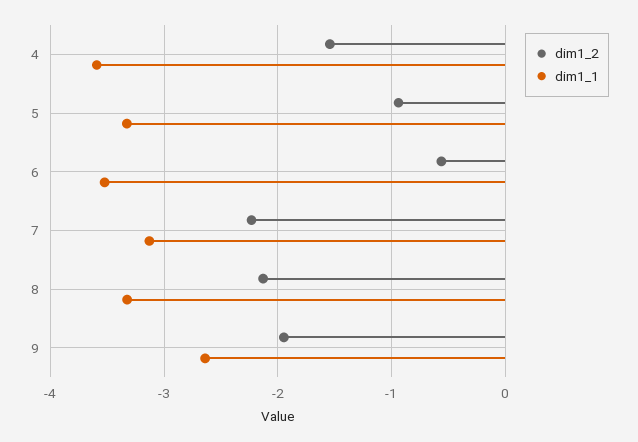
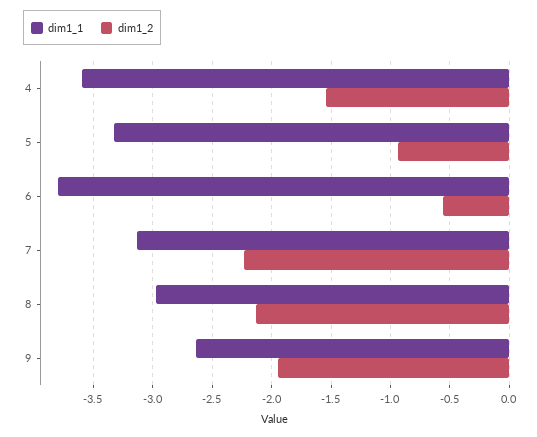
  {
    "dim1_2": {
      "4": -1.5,
      "5": -0.9,
      "6": -0.6,
      "7": -2.2,
      "8": -2.1,
      "9": -1.9
    },
    "dim1_1": {
      "4": -3.6,
      "5": -3.3,
-     "6": -3.5,
+     "6": -3.8,
      "7": -3.1,
-     "8": -3.3,
+     "8": -3,
      "9": -2.6
    }
  }

